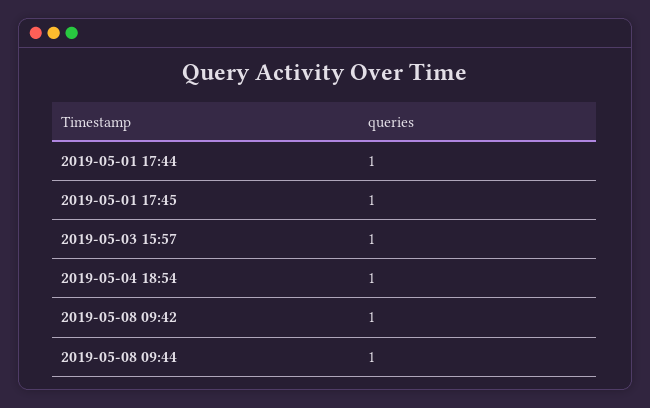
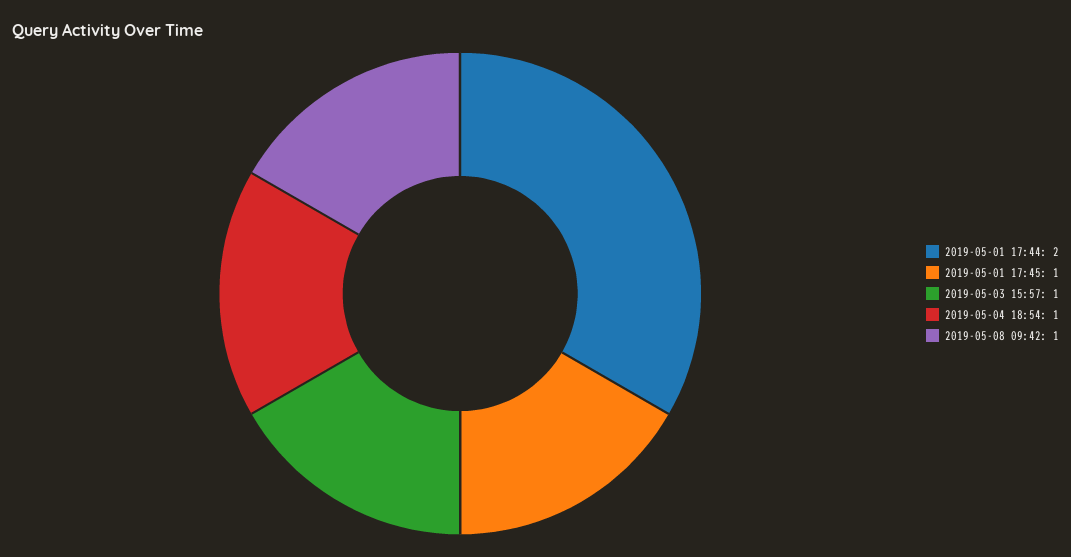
  {
-   "2019-05-01 17:44": 1,
+   "2019-05-01 17:44": 2,
    "2019-05-01 17:45": 1,
    "2019-05-03 15:57": 1,
    "2019-05-04 18:54": 1,
-   "2019-05-08 09:42": 1,
+   "2019-05-08 09:42": 1
-   "2019-05-08 09:44": 1
  }

